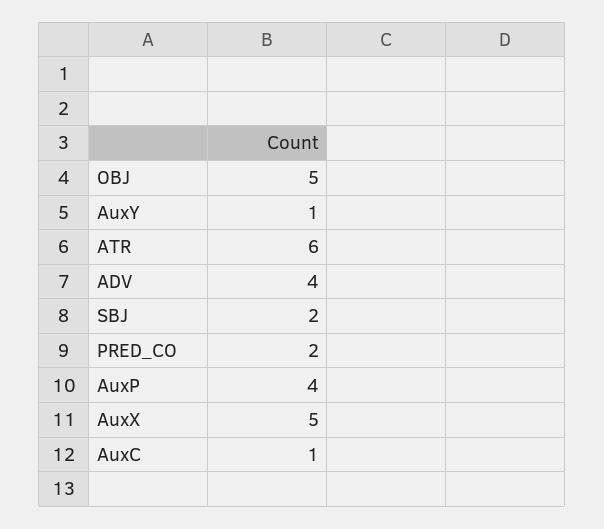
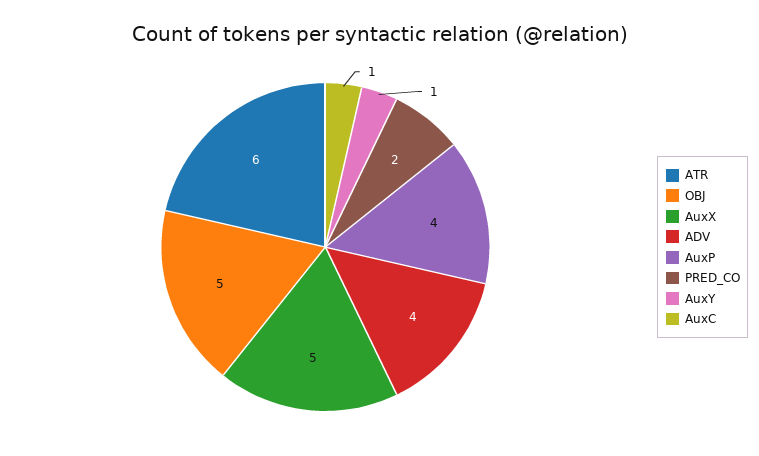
  {
    "OBJ": 5,
    "AuxY": 1,
    "ATR": 6,
    "ADV": 4,
-   "SBJ": 2,
    "PRED_CO": 2,
    "AuxP": 4,
    "AuxX": 5,
    "AuxC": 1
  }

